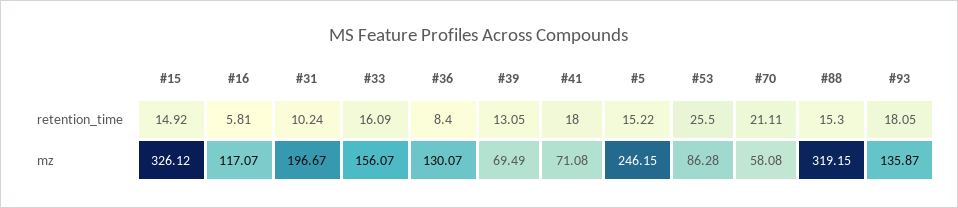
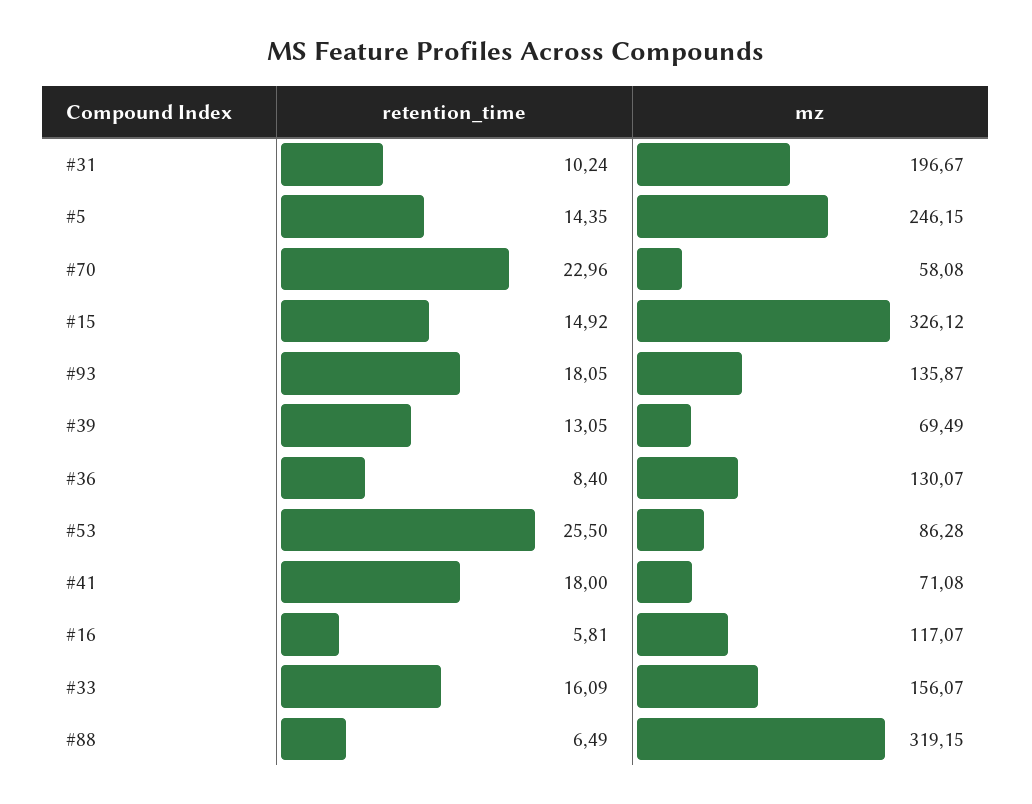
  {
    "#15": {
      "retention_time": 14.92,
      "mz": 326.12
    },
    "#16": {
      "retention_time": 5.81,
      "mz": 117.07
    },
    "#31": {
      "retention_time": 10.24,
      "mz": 196.67
    },
    "#33": {
      "retention_time": 16.09,
      "mz": 156.07
    },
    "#36": {
      "retention_time": 8.4,
      "mz": 130.07
    },
    "#39": {
      "retention_time": 13.05,
      "mz": 69.49
    },
    "#41": {
      "retention_time": 18,
      "mz": 71.08
    },
    "#5": {
-     "retention_time": 15.22,
+     "retention_time": 14.35,
      "mz": 246.15
    },
    "#53": {
      "retention_time": 25.5,
      "mz": 86.28
    },
    "#70": {
-     "retention_time": 21.11,
+     "retention_time": 22.96,
      "mz": 58.08
    },
    "#88": {
-     "retention_time": 15.3,
+     "retention_time": 6.49,
      "mz": 319.15
    },
    "#93": {
      "retention_time": 18.05,
      "mz": 135.87
    }
  }

